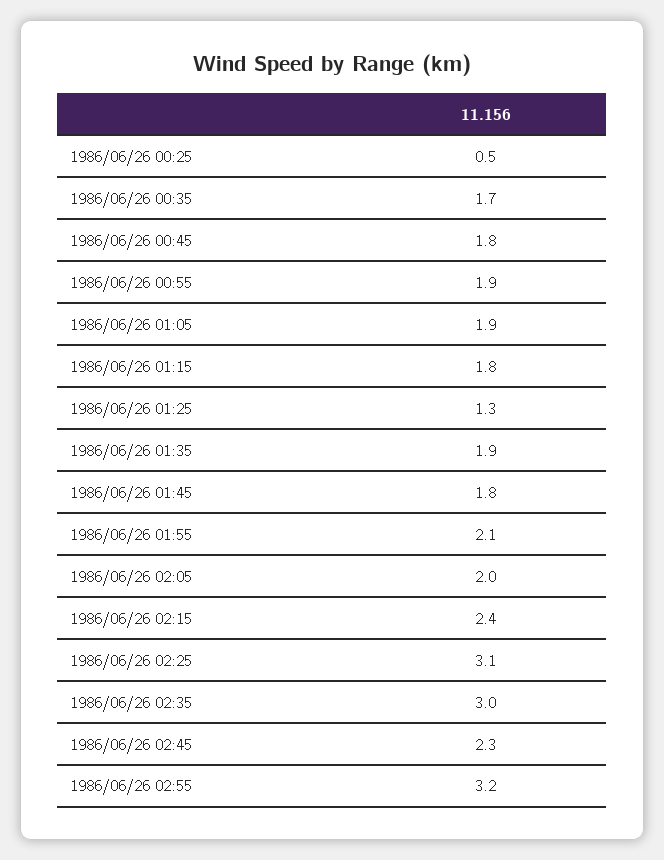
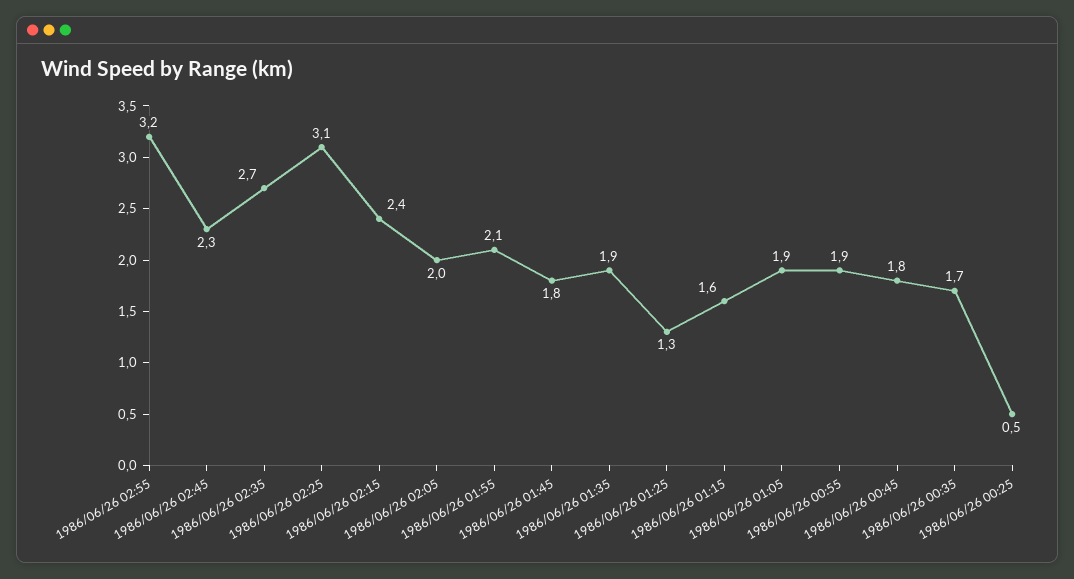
  {
    "1986/06/26 00:25": 0.5,
    "1986/06/26 00:35": 1.7,
    "1986/06/26 00:45": 1.8,
    "1986/06/26 00:55": 1.9,
    "1986/06/26 01:05": 1.9,
-   "1986/06/26 01:15": 1.8,
+   "1986/06/26 01:15": 1.6,
    "1986/06/26 01:25": 1.3,
    "1986/06/26 01:35": 1.9,
    "1986/06/26 01:45": 1.8,
    "1986/06/26 01:55": 2.1,
    "1986/06/26 02:05": 2,
    "1986/06/26 02:15": 2.4,
    "1986/06/26 02:25": 3.1,
-   "1986/06/26 02:35": 3,
+   "1986/06/26 02:35": 2.7,
    "1986/06/26 02:45": 2.3,
    "1986/06/26 02:55": 3.2
  }

